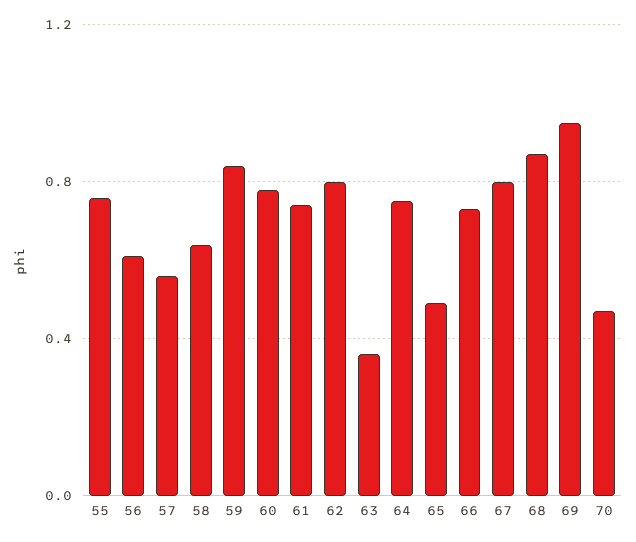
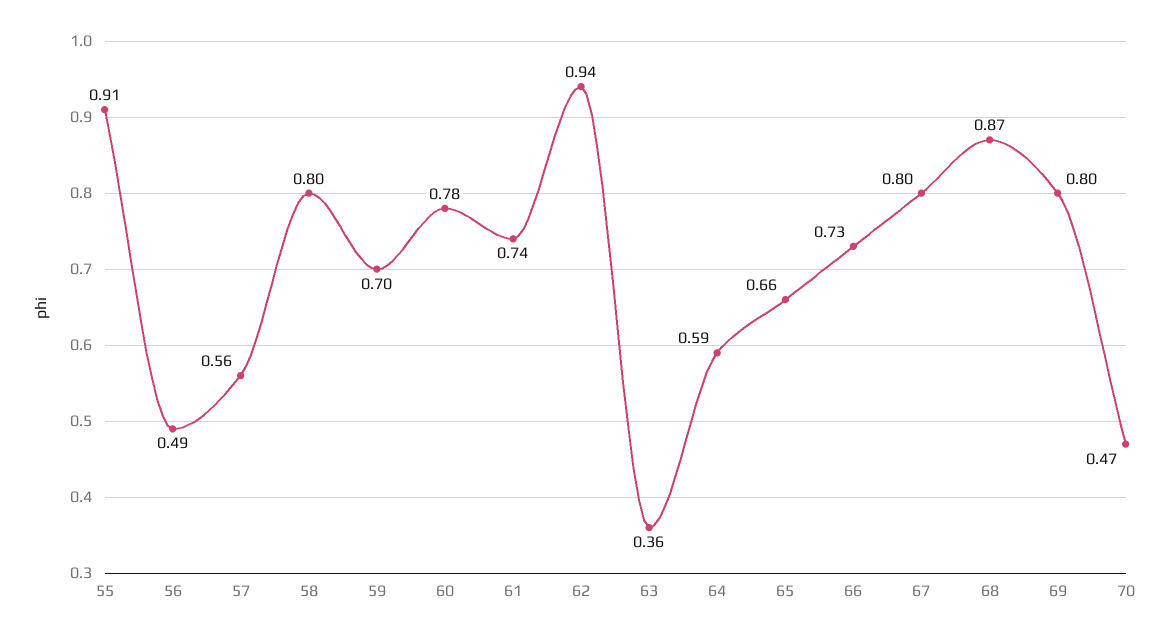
  {
-   "55": 0.75,
+   "55": 0.91,
-   "56": 0.6,
+   "56": 0.49,
    "57": 0.56,
-   "58": 0.65,
+   "58": 0.8,
-   "59": 0.85,
+   "59": 0.7,
    "60": 0.78,
    "61": 0.74,
-   "62": 0.8,
+   "62": 0.94,
    "63": 0.36,
-   "64": 0.75,
+   "64": 0.59,
-   "65": 0.5,
+   "65": 0.66,
    "66": 0.73,
    "67": 0.8,
    "68": 0.87,
-   "69": 0.95,
+   "69": 0.8,
    "70": 0.47
  }

